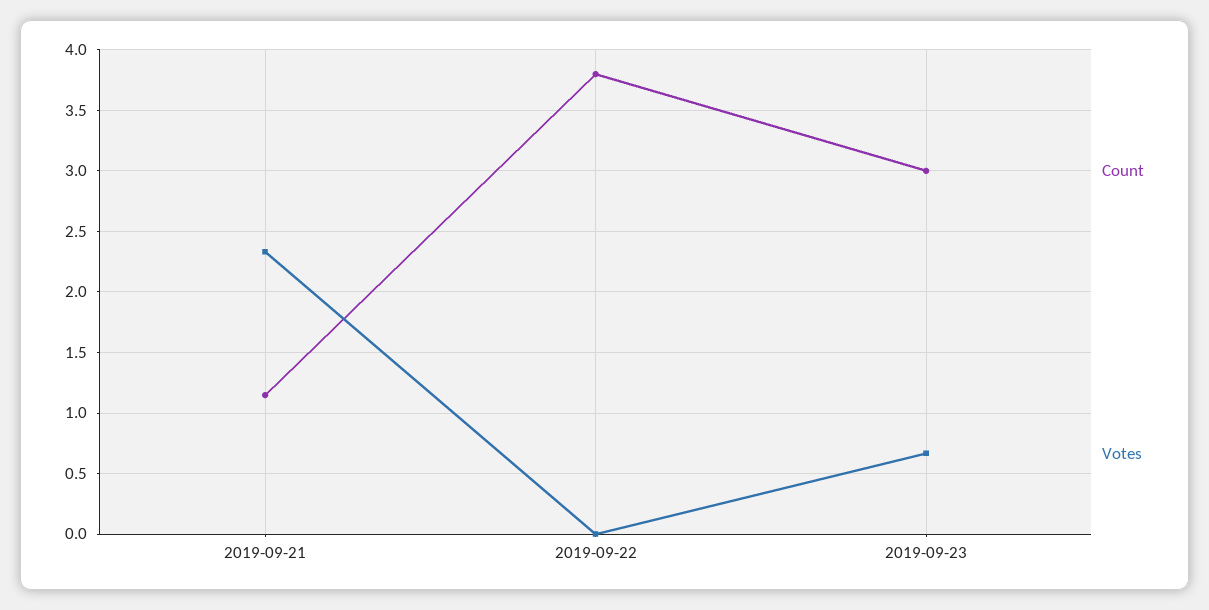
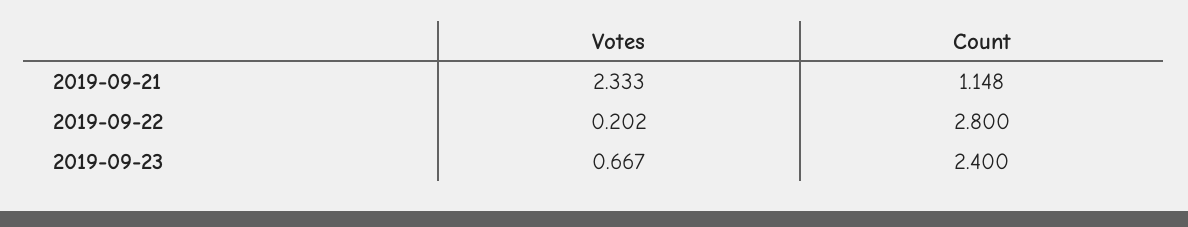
  {
    "Count": {
      "2019-09-21": 1.148,
-     "2019-09-22": 3.8,
+     "2019-09-22": 2.8,
-     "2019-09-23": 3
+     "2019-09-23": 2.4
    },
    "Votes": {
      "2019-09-21": 2.333,
-     "2019-09-22": 0,
+     "2019-09-22": 0.202,
      "2019-09-23": 0.667
    }
  }

